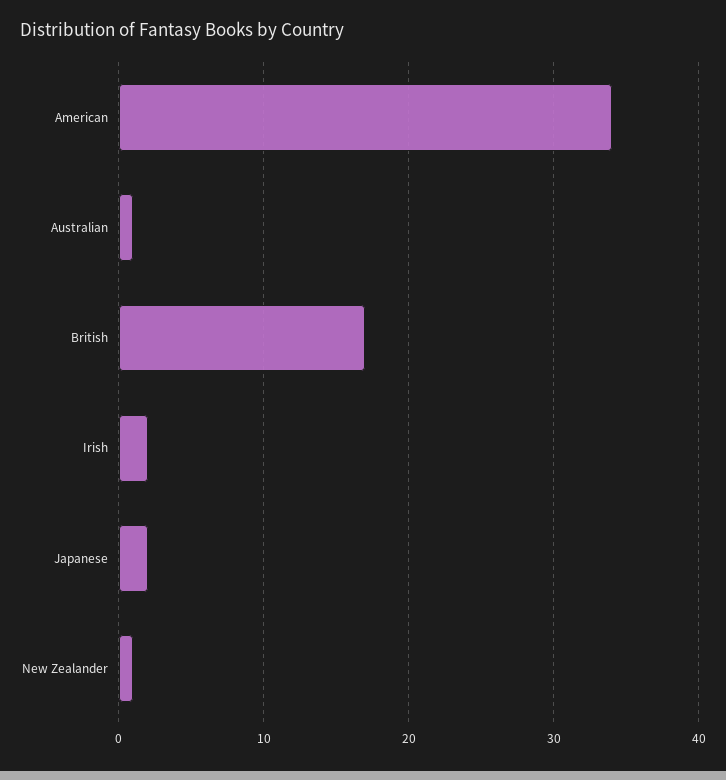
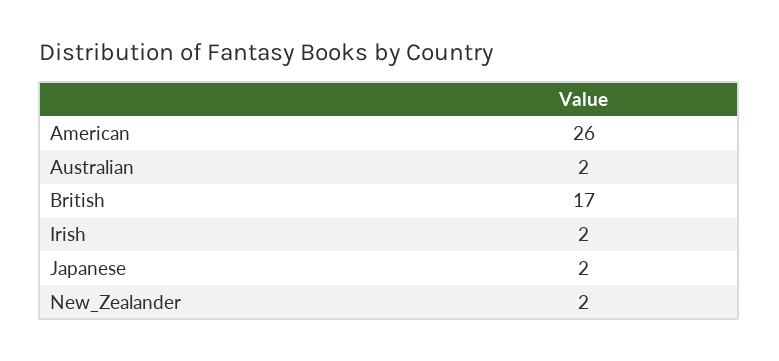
  {
-   "American": 34,
+   "American": 26,
-   "Australian": 1,
+   "Australian": 2,
    "British": 17,
    "Irish": 2,
    "Japanese": 2,
-   "New Zealander": 1
+   "New Zealander": 2
  }

